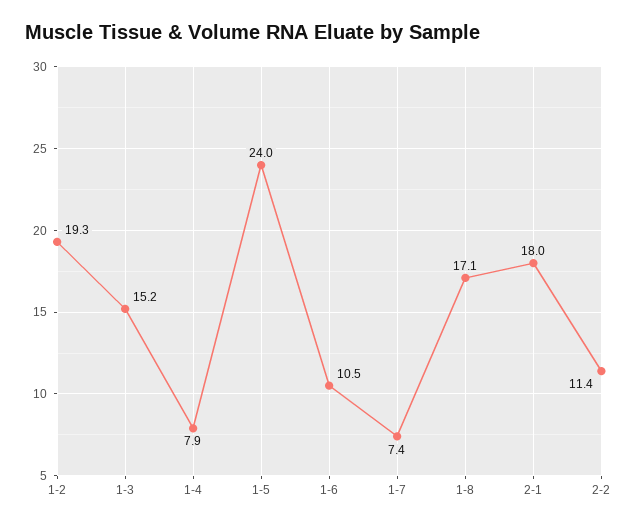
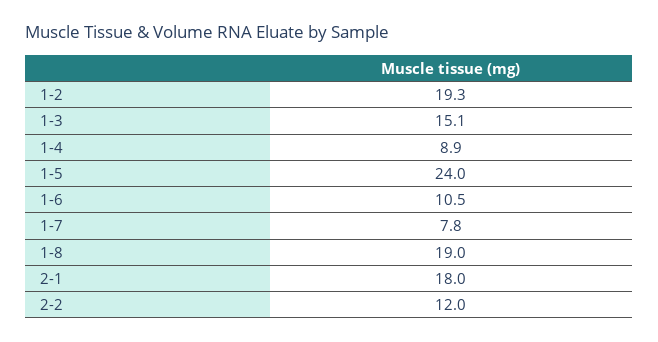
  {
    "1-2": 19.3,
-   "1-3": 15.2,
+   "1-3": 15.1,
-   "1-4": 7.9,
+   "1-4": 8.9,
    "1-5": 24,
    "1-6": 10.5,
-   "1-7": 7.4,
+   "1-7": 7.8,
-   "1-8": 17.1,
+   "1-8": 19,
    "2-1": 18,
-   "2-2": 11.4
+   "2-2": 12
  }

